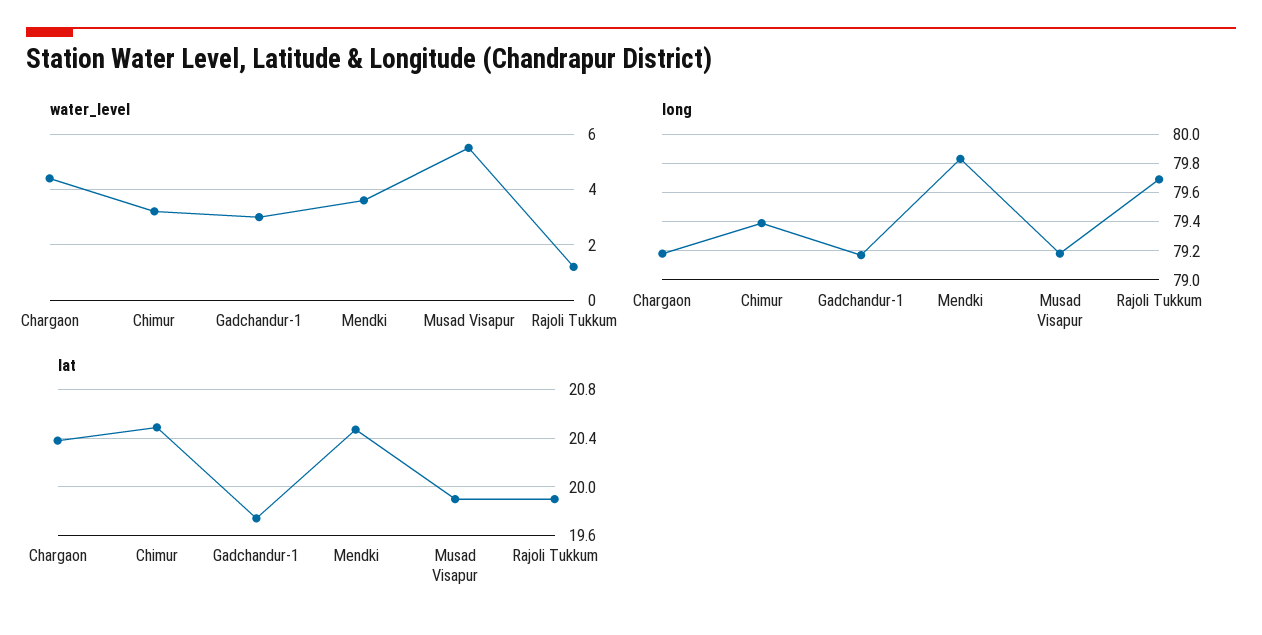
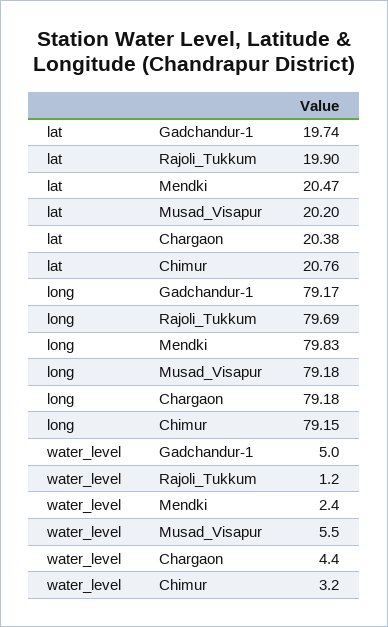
  {
    "water_level": {
      "Chargaon": 4.4,
      "Chimur": 3.2,
-     "Gadchandur-1": 3,
+     "Gadchandur-1": 5,
-     "Mendki": 3.5,
+     "Mendki": 2.4,
      "Musad Visapur": 5.5,
      "Rajoli Tukkum": 1.2
    },
    "long": {
      "Chargaon": 79.18,
-     "Chimur": 79.4,
+     "Chimur": 79.15,
      "Gadchandur-1": 79.17,
      "Mendki": 79.83,
      "Musad Visapur": 79.18,
      "Rajoli Tukkum": 79.69
    },
    "lat": {
      "Chargaon": 20.38,
-     "Chimur": 20.5,
+     "Chimur": 20.76,
      "Gadchandur-1": 19.74,
      "Mendki": 20.47,
-     "Musad Visapur": 19.9,
+     "Musad Visapur": 20.2,
      "Rajoli Tukkum": 19.9
    }
  }

